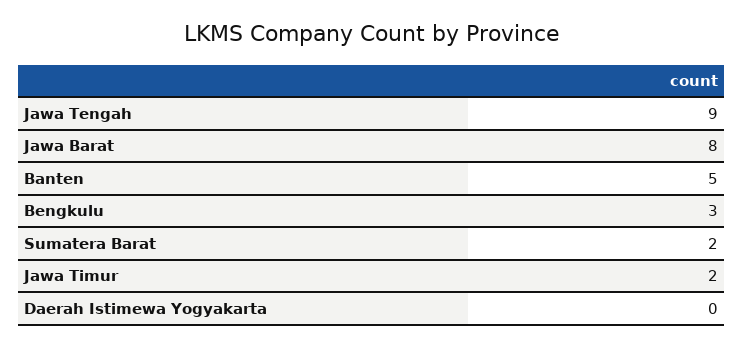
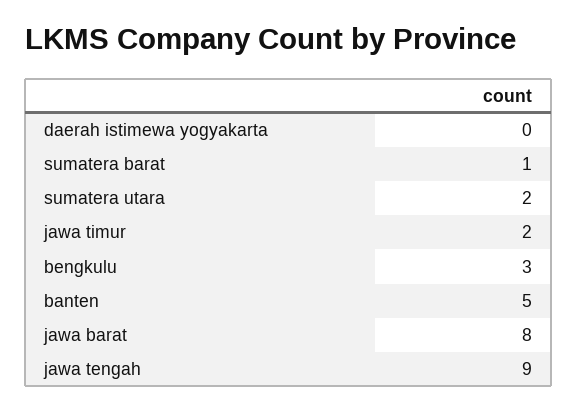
  {
    "Jawa Tengah": 9,
    "Jawa Barat": 8,
    "Banten": 5,
    "Bengkulu": 3,
-   "Sumatera Barat": 2,
+   "Sumatera Barat": 1,
    "Jawa Timur": 2,
-   "Daerah Istimewa Yogyakarta": 0
+   "Daerah Istimewa Yogyakarta": 0,
+   "sumatera utara": 2
  }

